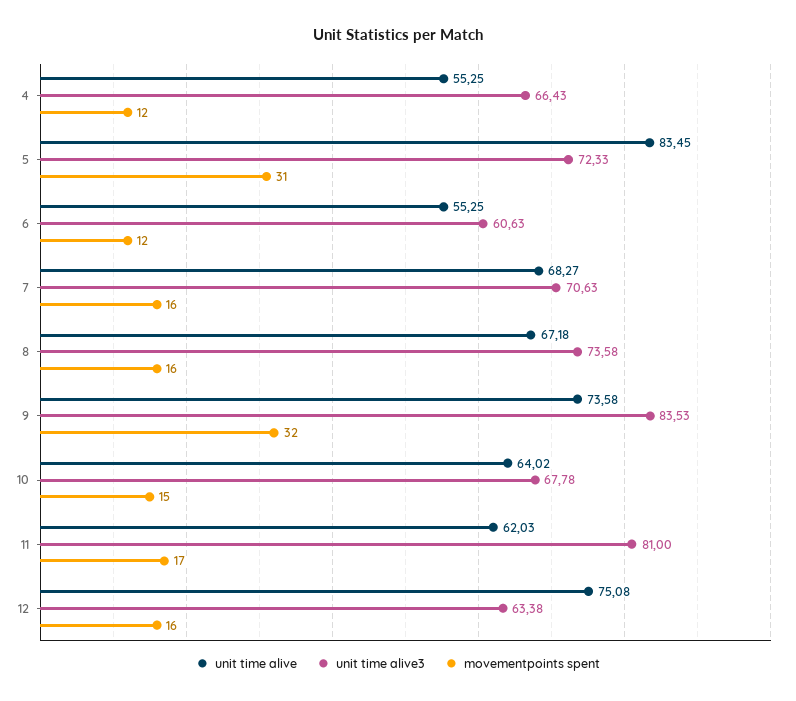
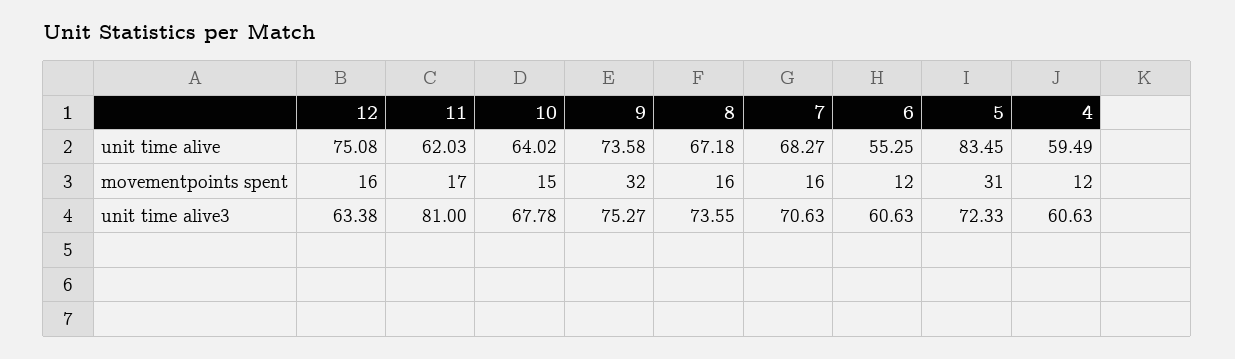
  {
    "unit time alive": {
-     "4": 55.25,
+     "4": 59.49,
      "5": 83.45,
      "6": 55.25,
      "7": 68.27,
      "8": 67.18,
      "9": 73.58,
      "10": 64.02,
      "11": 62.03,
      "12": 75.08
    },
    "unit time alive3": {
-     "4": 66.43,
+     "4": 60.63,
      "5": 72.33,
      "6": 60.63,
      "7": 70.63,
-     "8": 73.58,
+     "8": 73.55,
-     "9": 83.53,
+     "9": 75.27,
      "10": 67.78,
      "11": 81,
      "12": 63.38
    },
    "movementpoints spent": {
      "4": 12,
      "5": 31,
      "6": 12,
      "7": 16,
      "8": 16,
      "9": 32,
      "10": 15,
      "11": 17,
      "12": 16
    }
  }

